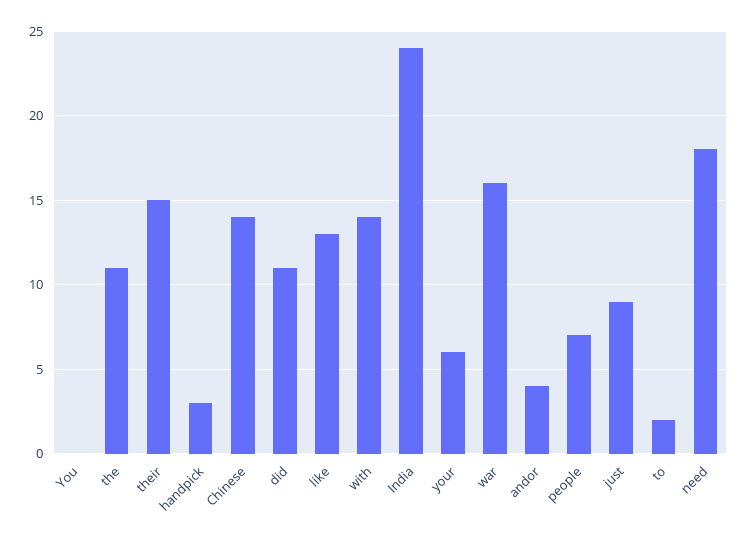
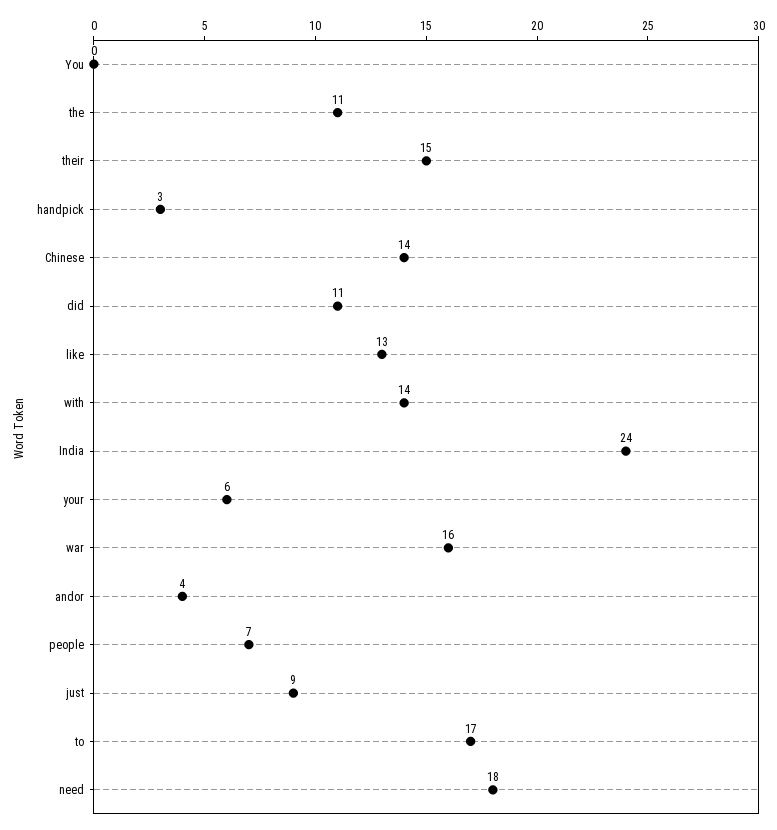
  {
    "You": 0,
    "the": 11,
    "their": 15,
    "handpick": 3,
    "Chinese": 14,
    "did": 11,
    "like": 13,
    "with": 14,
    "India": 24,
    "your": 6,
    "war": 16,
    "andor": 4,
    "people": 7,
    "just": 9,
-   "to": 2,
+   "to": 17,
    "need": 18
  }

